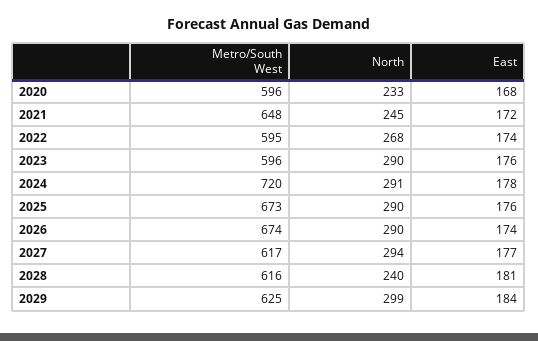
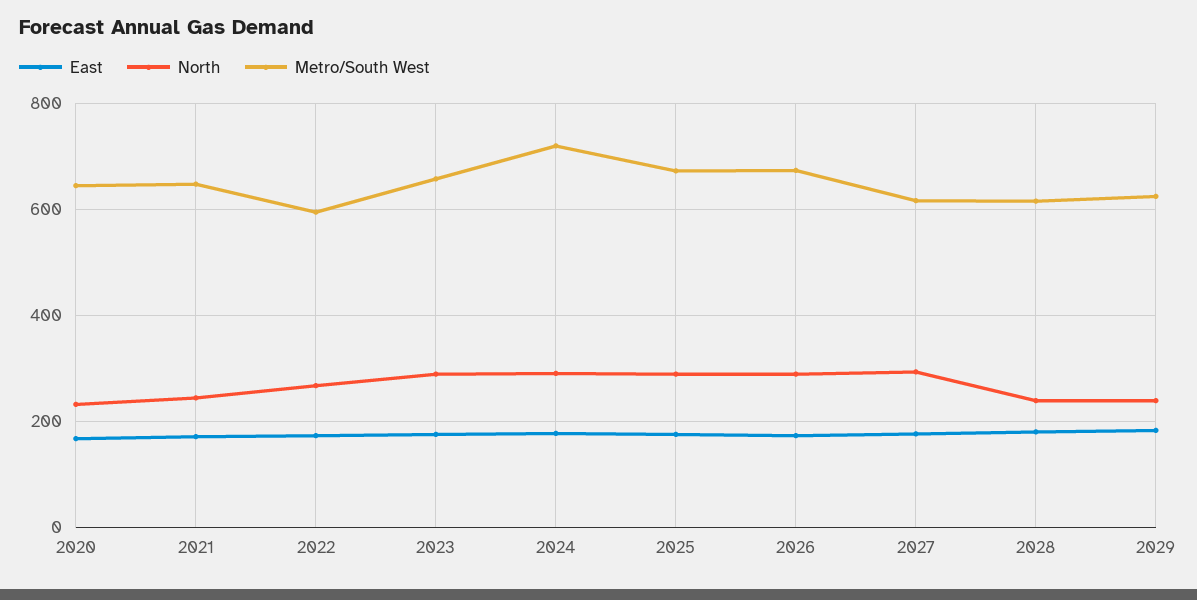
  {
    "Metro/South West": {
-     "2020": 596,
+     "2020": 640,
      "2021": 648,
      "2022": 595,
-     "2023": 596,
+     "2023": 660,
      "2024": 720,
      "2025": 673,
      "2026": 674,
      "2027": 617,
      "2028": 616,
      "2029": 625
    },
    "North": {
      "2020": 233,
      "2021": 245,
      "2022": 268,
      "2023": 290,
      "2024": 291,
      "2025": 290,
      "2026": 290,
      "2027": 294,
      "2028": 240,
-     "2029": 299
+     "2029": 240
    },
    "East": {
      "2020": 168,
      "2021": 172,
      "2022": 174,
      "2023": 176,
      "2024": 178,
      "2025": 176,
      "2026": 174,
      "2027": 177,
      "2028": 181,
      "2029": 184
    }
  }

